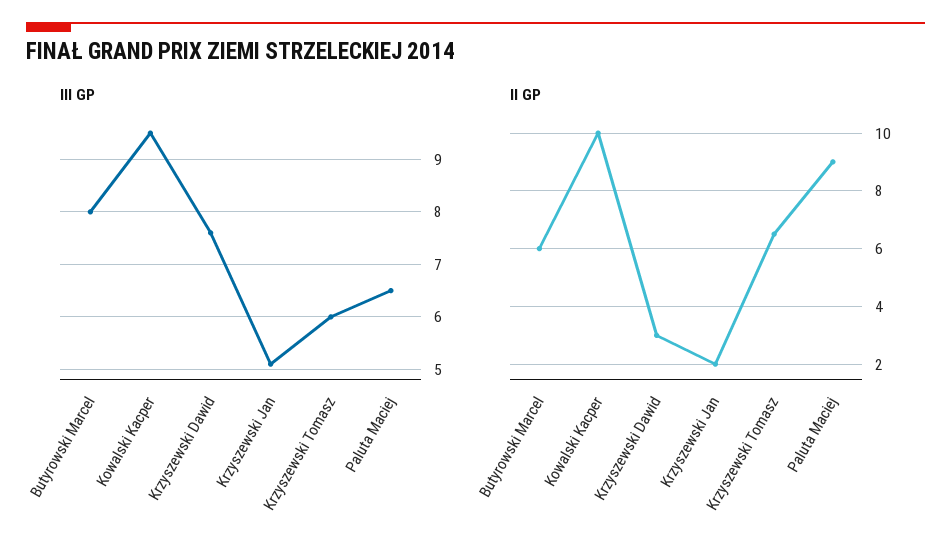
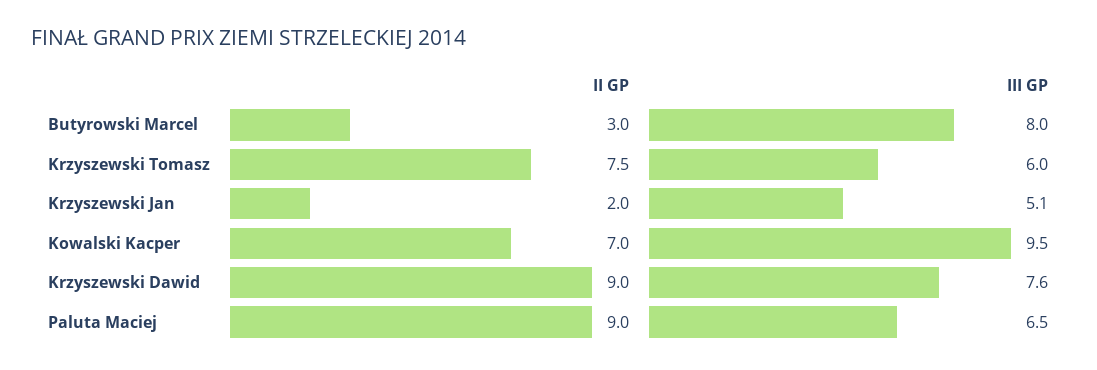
  {
    "III GP": {
      "Butyrowski Marcel": 8,
      "Kowalski Kacper": 9.5,
      "Krzyszewski Dawid": 7.6,
      "Krzyszewski Jan": 5.1,
      "Krzyszewski Tomasz": 6,
      "Paluta Maciej": 6.5
    },
    "II GP": {
-     "Butyrowski Marcel": 6,
+     "Butyrowski Marcel": 3,
-     "Kowalski Kacper": 10,
+     "Kowalski Kacper": 7,
-     "Krzyszewski Dawid": 3,
+     "Krzyszewski Dawid": 9,
      "Krzyszewski Jan": 2,
-     "Krzyszewski Tomasz": 6.5,
+     "Krzyszewski Tomasz": 7.5,
      "Paluta Maciej": 9
    }
  }

